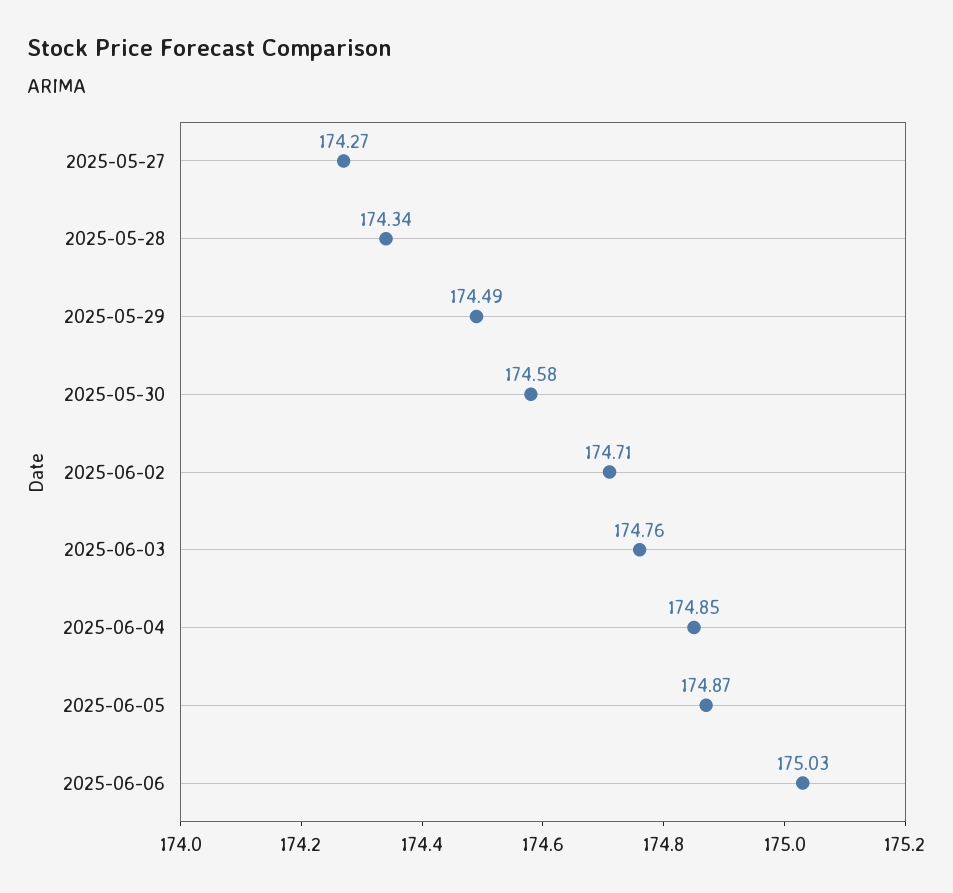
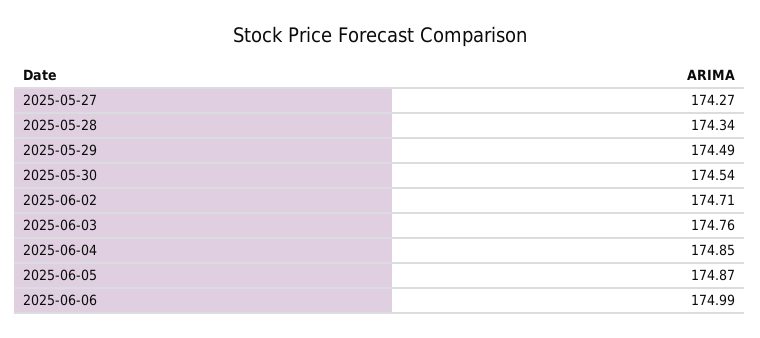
  {
    "2025-05-27": 174.27,
    "2025-05-28": 174.34,
    "2025-05-29": 174.49,
-   "2025-05-30": 174.58,
+   "2025-05-30": 174.54,
    "2025-06-02": 174.71,
    "2025-06-03": 174.76,
    "2025-06-04": 174.85,
    "2025-06-05": 174.87,
-   "2025-06-06": 175.03
+   "2025-06-06": 174.99
  }

